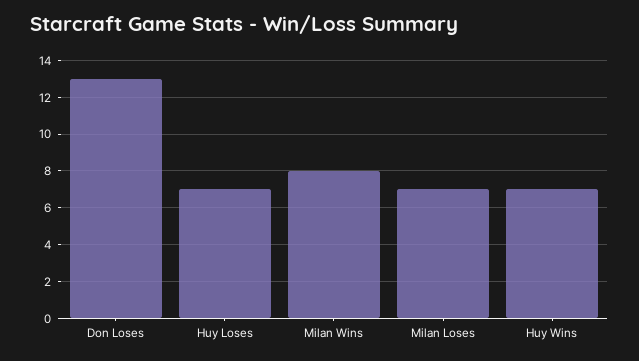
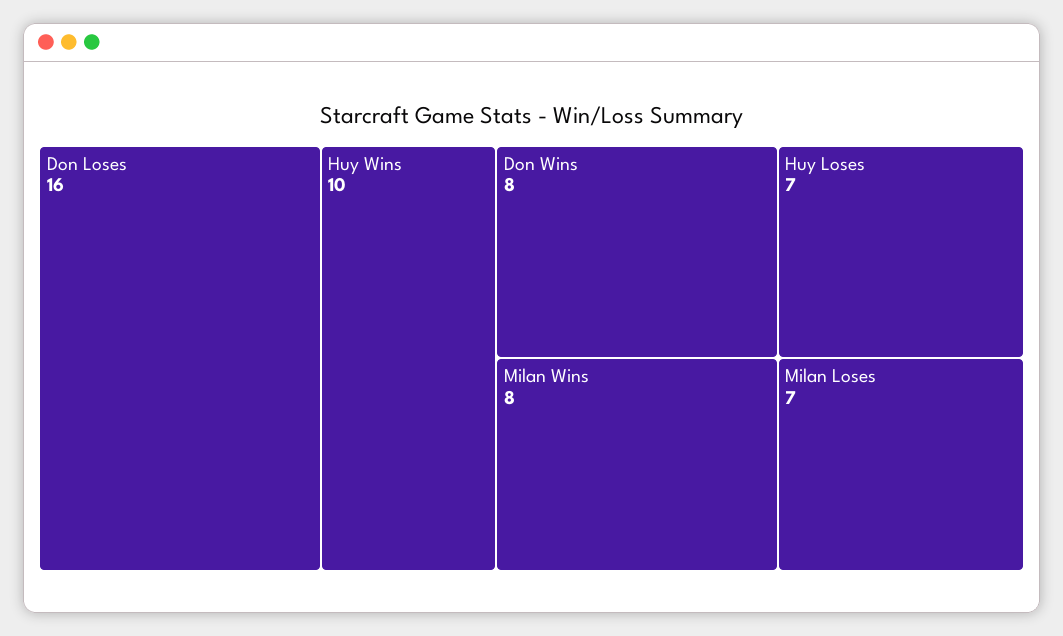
  {
-   "Don Loses": 13,
+   "Don Loses": 16,
    "Huy Loses": 7,
    "Milan Wins": 8,
    "Milan Loses": 7,
-   "Huy Wins": 7
+   "Huy Wins": 10,
+   "Don Wins": 8
  }

